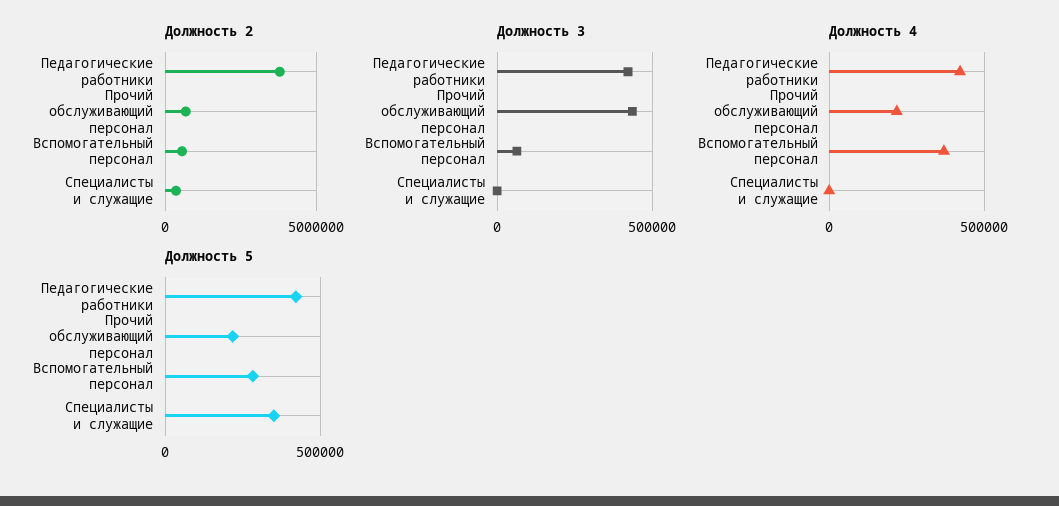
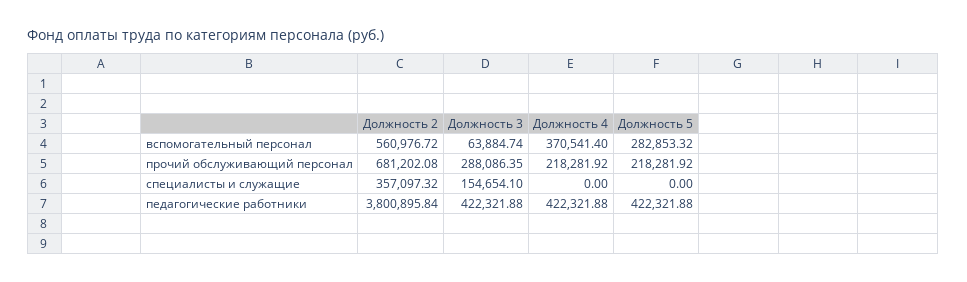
  {
    "Должность 2": {
      "Педагогические работники": 3800895.84,
      "Прочий обслуживающий персонал": 681202.08,
      "Вспомогательный персонал": 560976.72,
      "Специалисты и служащие": 357097.32
    },
    "Должность 3": {
      "Педагогические работники": 422321.88,
-     "Прочий обслуживающий персонал": 450000,
+     "Прочий обслуживающий персонал": 288086.35,
      "Вспомогательный персонал": 63884.74,
-     "Специалисты и служащие": 0
+     "Специалисты и служащие": 154654.1
    },
    "Должность 4": {
      "Педагогические работники": 422321.88,
      "Прочий обслуживающий персонал": 218281.92,
      "Вспомогательный персонал": 370541.4,
      "Специалисты и служащие": 0
    },
    "Должность 5": {
      "Педагогические работники": 422321.88,
      "Прочий обслуживающий персонал": 218281.92,
      "Вспомогательный персонал": 282853.32,
-     "Специалисты и служащие": 350000
+     "Специалисты и служащие": 0
    }
  }

